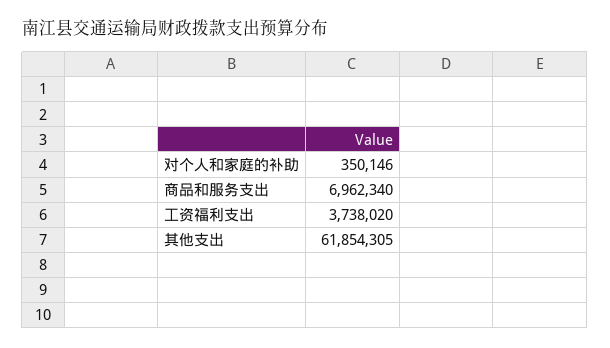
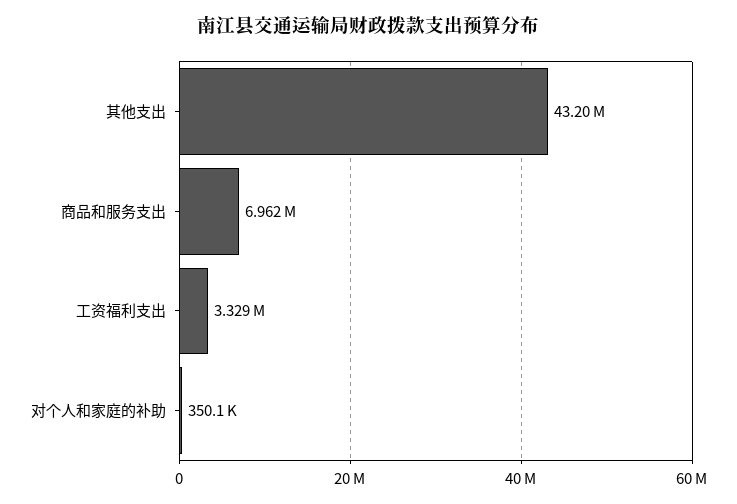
  {
    "对个人和家庭的补助": 350146,
    "商品和服务支出": 6962340,
-   "工资福利支出": 3738020,
+   "工资福利支出": 3329000,
-   "其他支出": 61854305
+   "其他支出": 43200000
  }

